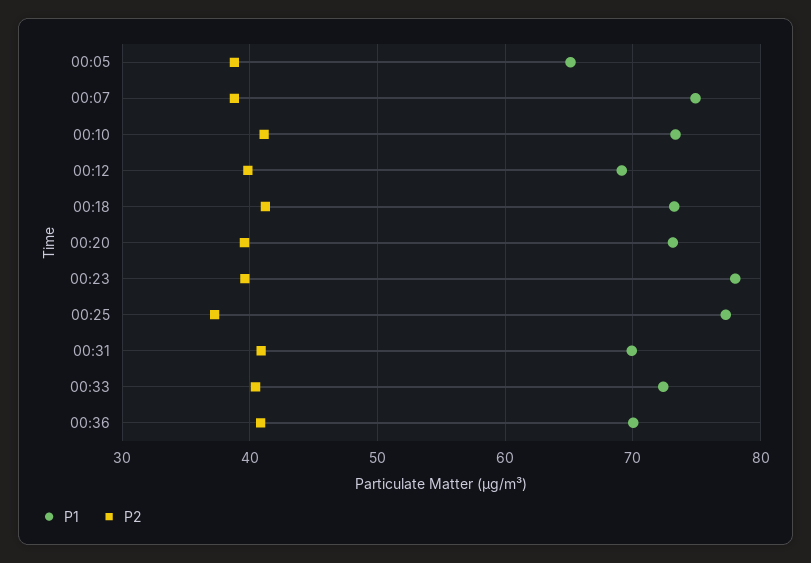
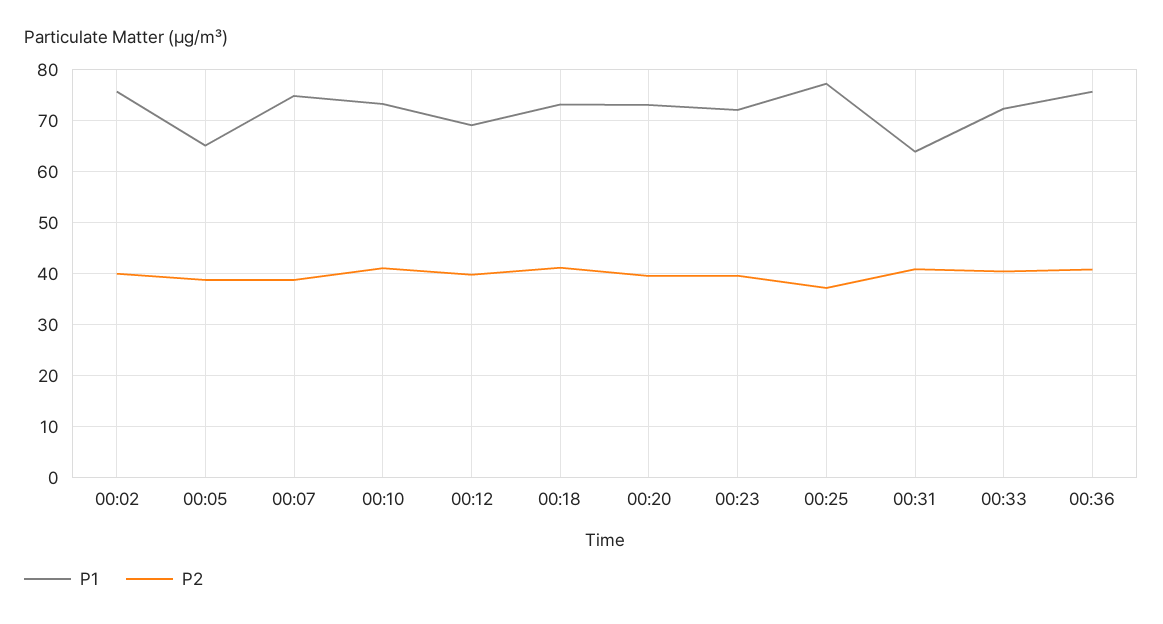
  {
    "P1": {
      "00:05": 65,
      "00:07": 75,
      "00:10": 73,
      "00:12": 69,
      "00:18": 73,
      "00:20": 73,
-     "00:23": 78,
+     "00:23": 72,
      "00:25": 77,
-     "00:31": 70,
+     "00:31": 64,
      "00:33": 72,
-     "00:36": 70
+     "00:36": 76,
+     "00:02": 76
    },
    "P2": {
      "00:05": 39,
      "00:07": 39,
      "00:10": 41,
      "00:12": 40,
      "00:18": 41,
      "00:20": 40,
      "00:23": 40,
      "00:25": 37,
      "00:31": 41,
      "00:33": 40,
-     "00:36": 41
+     "00:36": 41,
+     "00:02": 40
    }
  }

